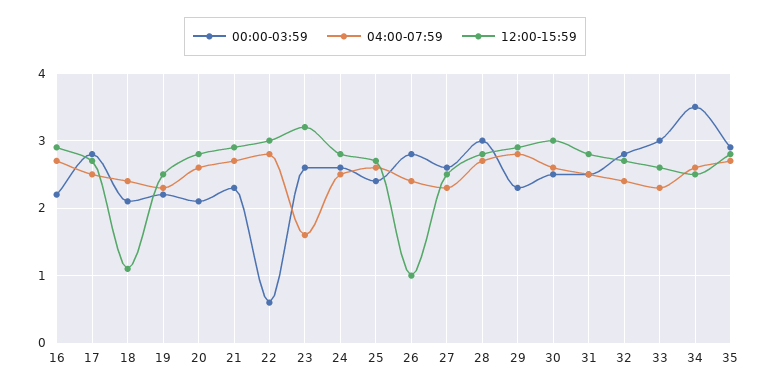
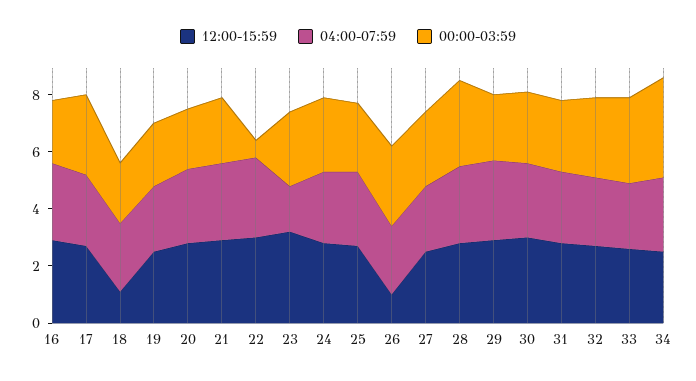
  {
    "00:00-03:59": {
      "16": 2.2,
      "17": 2.8,
      "18": 2.1,
      "19": 2.2,
      "20": 2.1,
      "21": 2.3,
      "22": 0.6,
      "23": 2.6,
      "24": 2.6,
      "25": 2.4,
      "26": 2.8,
      "27": 2.6,
      "28": 3,
      "29": 2.3,
      "30": 2.5,
      "31": 2.5,
      "32": 2.8,
      "33": 3,
-     "34": 3.5,
+     "34": 3.5
-     "35": 2.9
    },
    "04:00-07:59": {
      "16": 2.7,
      "17": 2.5,
      "18": 2.4,
      "19": 2.3,
      "20": 2.6,
      "21": 2.7,
      "22": 2.8,
      "23": 1.6,
      "24": 2.5,
      "25": 2.6,
      "26": 2.4,
      "27": 2.3,
      "28": 2.7,
      "29": 2.8,
      "30": 2.6,
      "31": 2.5,
      "32": 2.4,
      "33": 2.3,
-     "34": 2.6,
+     "34": 2.6
-     "35": 2.7
    },
    "12:00-15:59": {
      "16": 2.9,
      "17": 2.7,
      "18": 1.1,
      "19": 2.5,
      "20": 2.8,
      "21": 2.9,
      "22": 3,
      "23": 3.2,
      "24": 2.8,
      "25": 2.7,
      "26": 1,
      "27": 2.5,
      "28": 2.8,
      "29": 2.9,
      "30": 3,
      "31": 2.8,
      "32": 2.7,
      "33": 2.6,
-     "34": 2.5,
+     "34": 2.5
-     "35": 2.8
    }
  }

